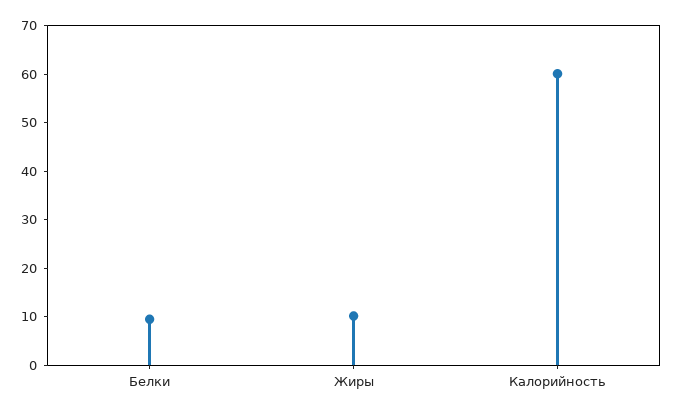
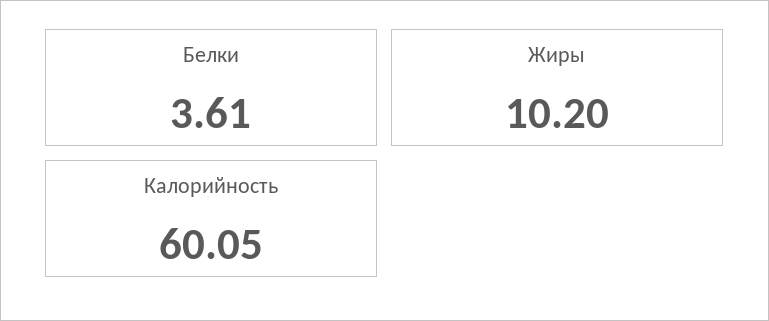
  {
-   "Белки": 10,
+   "Белки": 3.61,
    "Жиры": 10.2,
    "Калорийность": 60.05
  }

